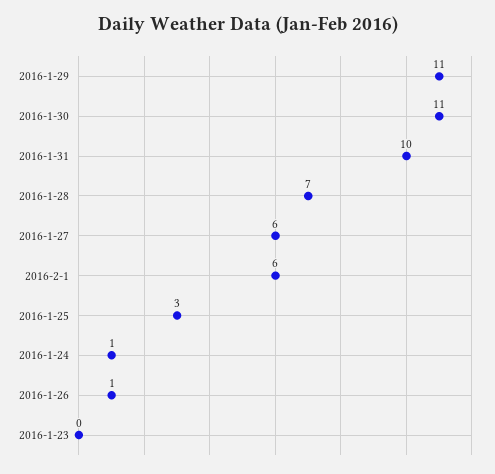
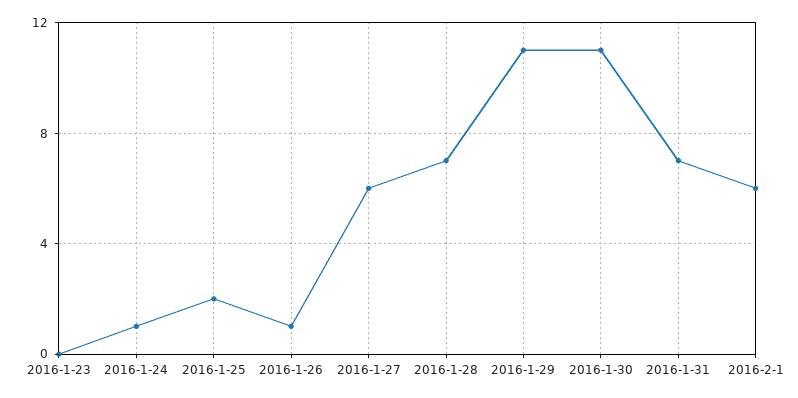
  {
    "2016-1-29": 11,
    "2016-1-30": 11,
-   "2016-1-31": 10,
+   "2016-1-31": 7,
    "2016-1-28": 7,
    "2016-1-27": 6,
    "2016-2-1": 6,
-   "2016-1-25": 3,
+   "2016-1-25": 2,
    "2016-1-24": 1,
    "2016-1-26": 1,
    "2016-1-23": 0
  }

